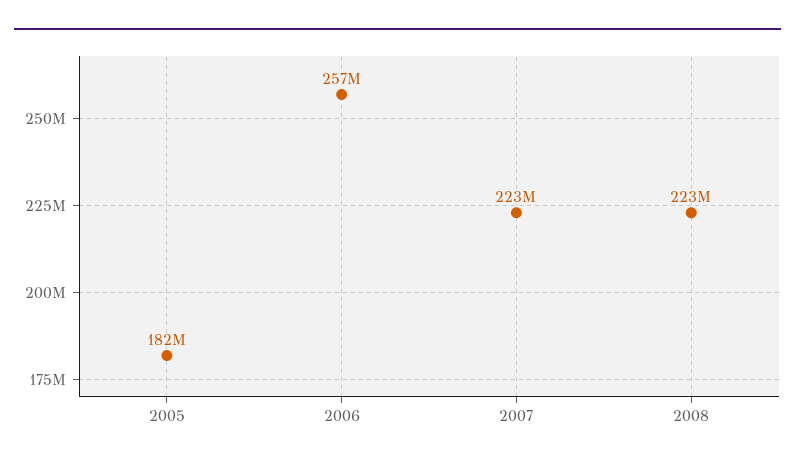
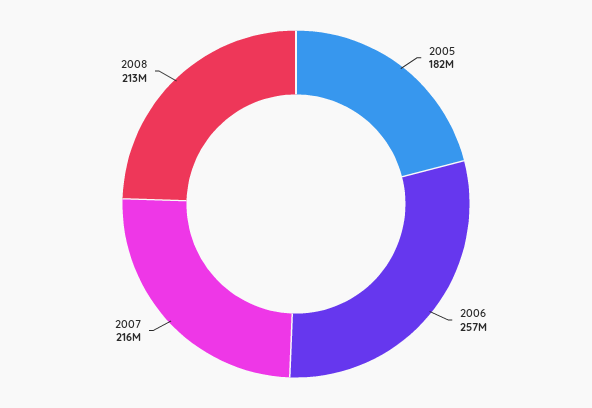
  {
    "2005": 182000000,
    "2006": 257000000,
-   "2007": 223000000,
+   "2007": 216000000,
-   "2008": 223000000
+   "2008": 213000000
  }

